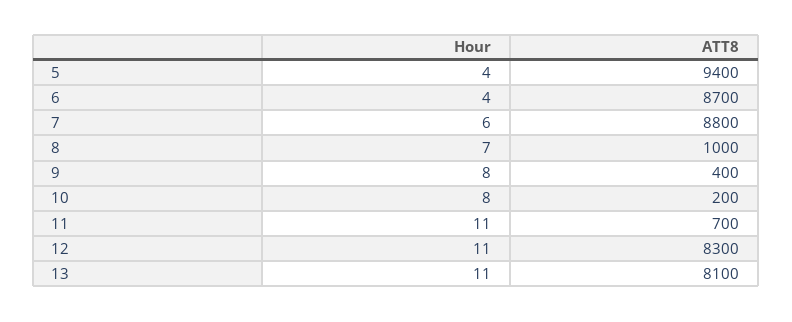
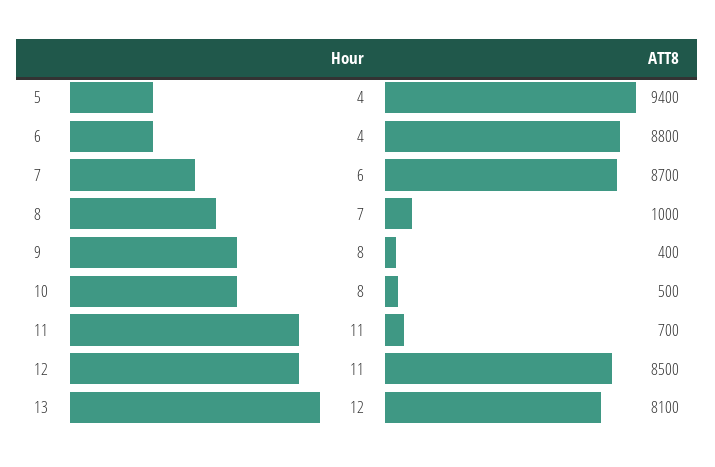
  {
    "Hour": {
      "5": 4,
      "6": 4,
      "7": 6,
      "8": 7,
      "9": 8,
      "10": 8,
      "11": 11,
      "12": 11,
-     "13": 11
+     "13": 12
    },
    "ATT8": {
      "5": 9400,
-     "6": 8700,
+     "6": 8800,
-     "7": 8800,
+     "7": 8700,
      "8": 1000,
      "9": 400,
-     "10": 200,
+     "10": 500,
      "11": 700,
-     "12": 8300,
+     "12": 8500,
      "13": 8100
    }
  }

